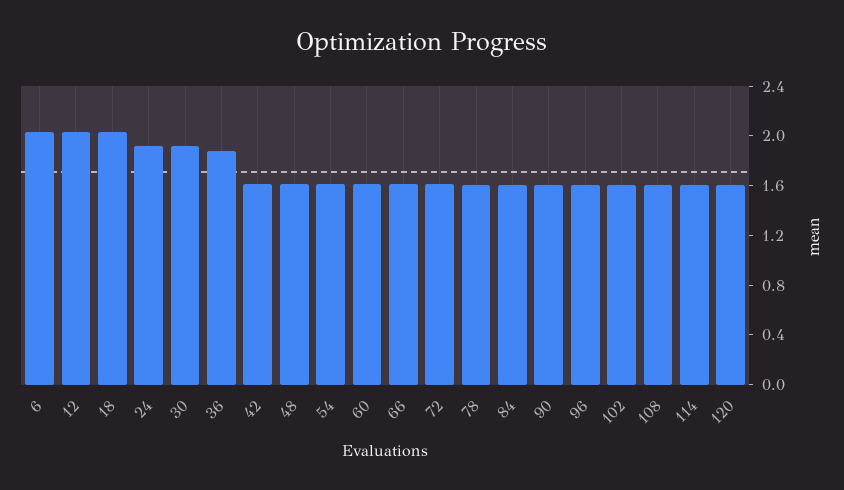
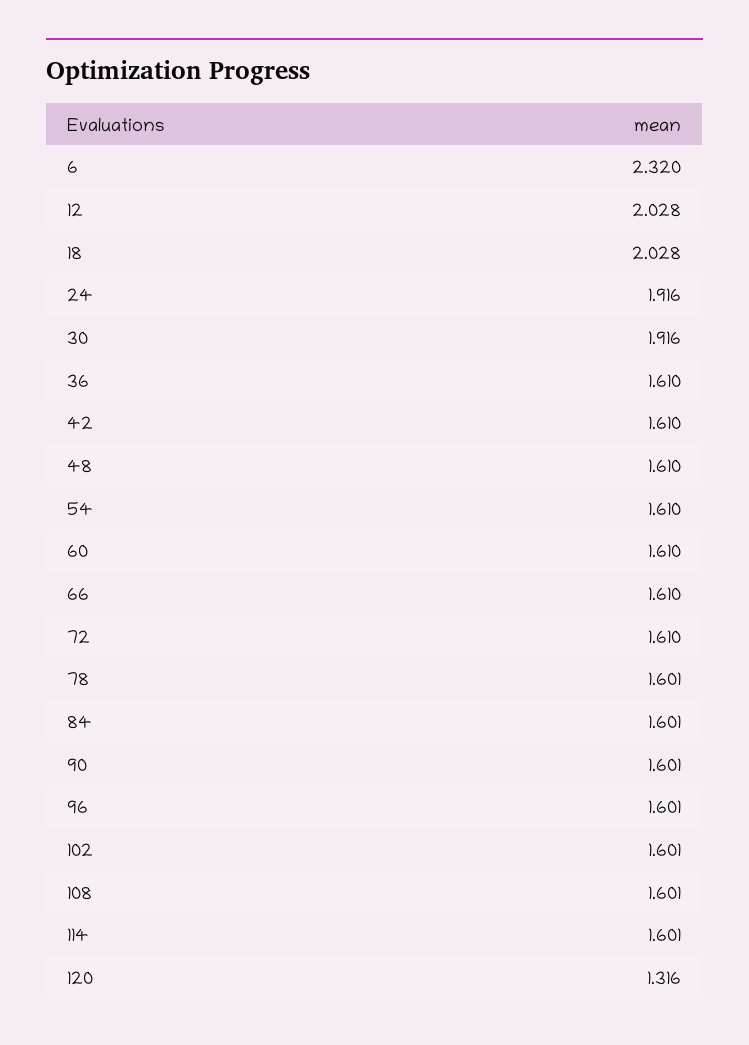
  {
-   "6": 2,
+   "6": 2.32,
    "12": 2.028,
    "18": 2.028,
    "24": 1.916,
    "30": 1.916,
-   "36": 1.9,
+   "36": 1.61,
    "42": 1.61,
    "48": 1.61,
    "54": 1.61,
    "60": 1.61,
    "66": 1.61,
    "72": 1.61,
    "78": 1.601,
    "84": 1.601,
    "90": 1.601,
    "96": 1.601,
    "102": 1.601,
    "108": 1.601,
    "114": 1.601,
-   "120": 1.6
+   "120": 1.316
  }

